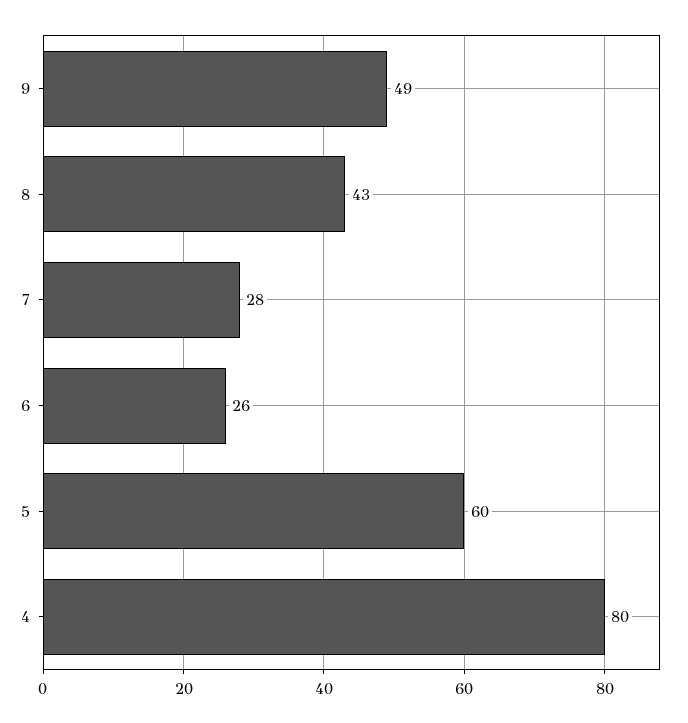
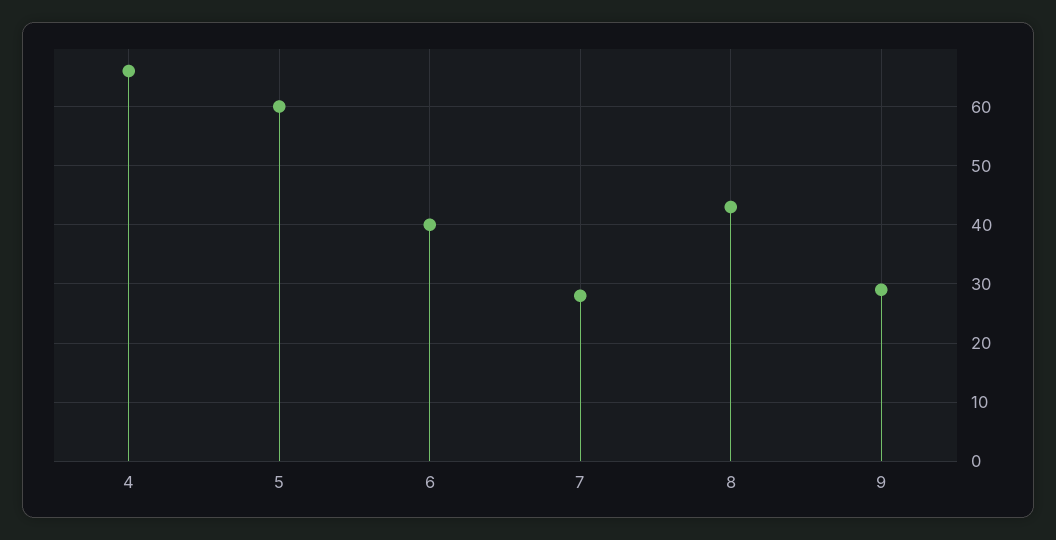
  {
-   "9": 49,
+   "9": 30,
    "8": 43,
    "7": 28,
-   "6": 26,
+   "6": 40,
    "5": 60,
-   "4": 80
+   "4": 65
  }

